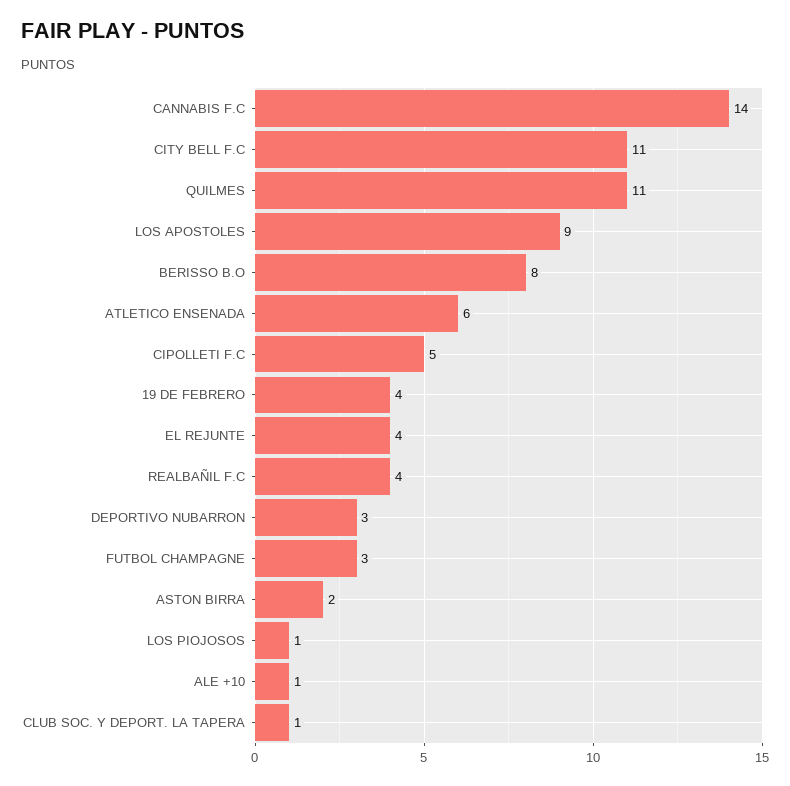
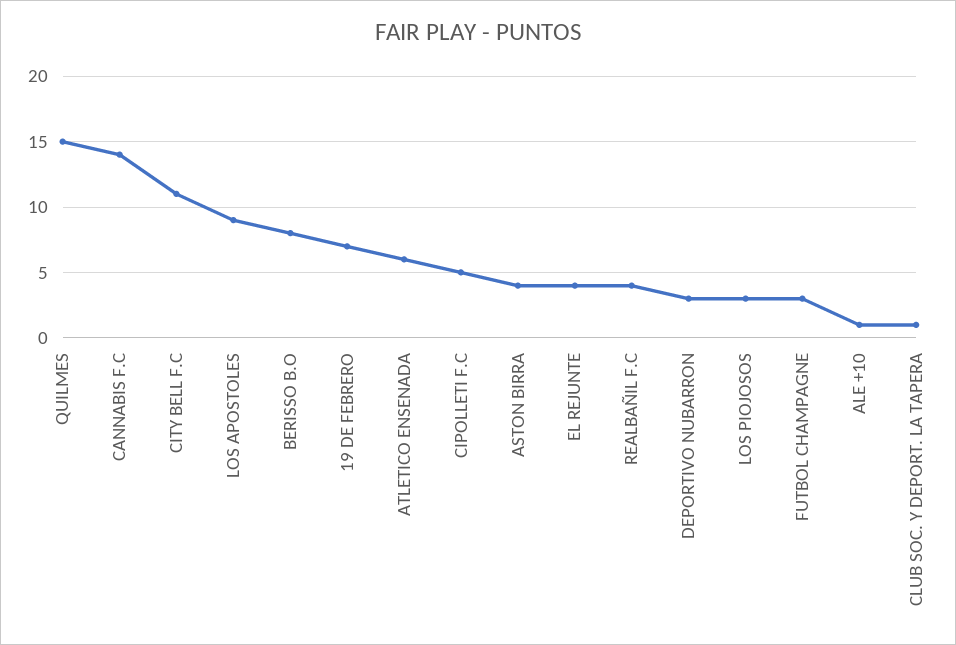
  {
    "CANNABIS F.C": 14,
    "CITY BELL F.C": 11,
-   "QUILMES": 11,
+   "QUILMES": 15,
    "LOS APOSTOLES": 9,
    "BERISSO B.O": 8,
    "ATLETICO ENSENADA": 6,
    "CIPOLLETI F.C": 5,
-   "19 DE FEBRERO": 4,
+   "19 DE FEBRERO": 7,
    "EL REJUNTE": 4,
    "REALBAÑIL F.C": 4,
    "DEPORTIVO NUBARRON": 3,
    "FUTBOL CHAMPAGNE": 3,
-   "ASTON BIRRA": 2,
+   "ASTON BIRRA": 4,
-   "LOS PIOJOSOS": 1,
+   "LOS PIOJOSOS": 3,
    "ALE +10": 1,
    "CLUB SOC. Y DEPORT. LA TAPERA": 1
  }

